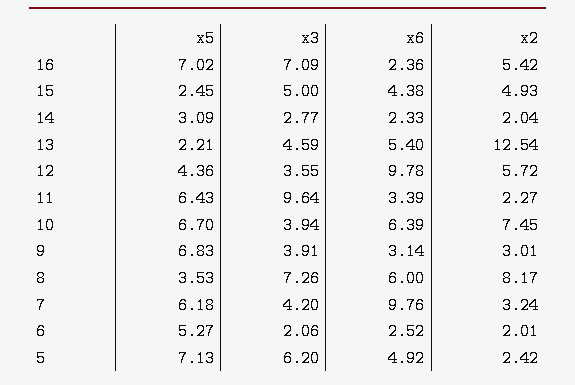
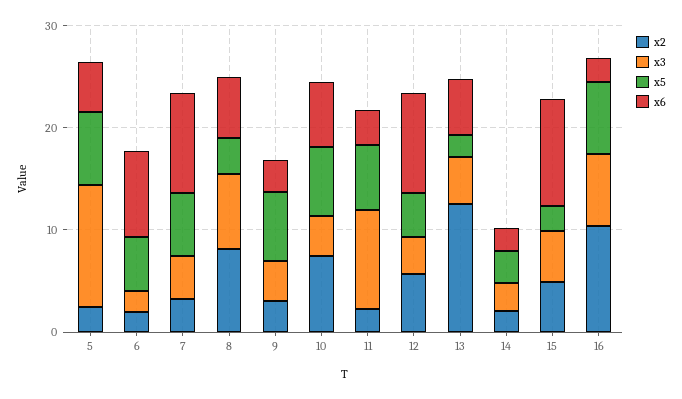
  {
    "x5": {
      "16": 7.02,
      "15": 2.45,
      "14": 3.09,
      "13": 2.21,
      "12": 4.36,
      "11": 6.43,
      "10": 6.7,
      "9": 6.83,
      "8": 3.53,
      "7": 6.18,
      "6": 5.27,
      "5": 7.13
    },
    "x3": {
      "16": 7.09,
      "15": 5,
      "14": 2.77,
      "13": 4.59,
      "12": 3.55,
      "11": 9.64,
      "10": 3.94,
      "9": 3.91,
      "8": 7.26,
      "7": 4.2,
      "6": 2.06,
-     "5": 6.2
+     "5": 12
    },
    "x6": {
      "16": 2.36,
-     "15": 4.38,
+     "15": 10,
      "14": 2.33,
      "13": 5.4,
      "12": 9.78,
      "11": 3.39,
      "10": 6.39,
      "9": 3.14,
      "8": 6,
      "7": 9.76,
-     "6": 2.52,
+     "6": 8,
      "5": 4.92
    },
    "x2": {
-     "16": 5.42,
+     "16": 10,
      "15": 4.93,
      "14": 2.04,
      "13": 12.54,
      "12": 5.72,
      "11": 2.27,
      "10": 7.45,
      "9": 3.01,
      "8": 8.17,
      "7": 3.24,
      "6": 2.01,
      "5": 2.42
    }
  }

